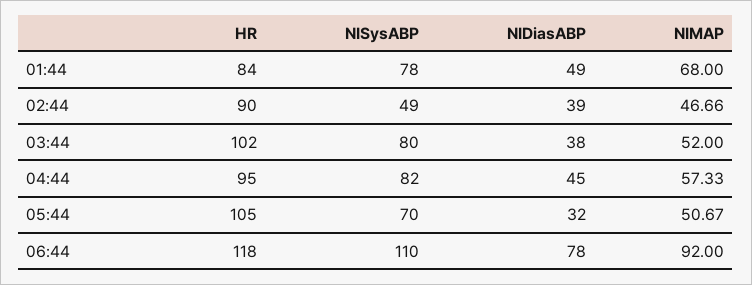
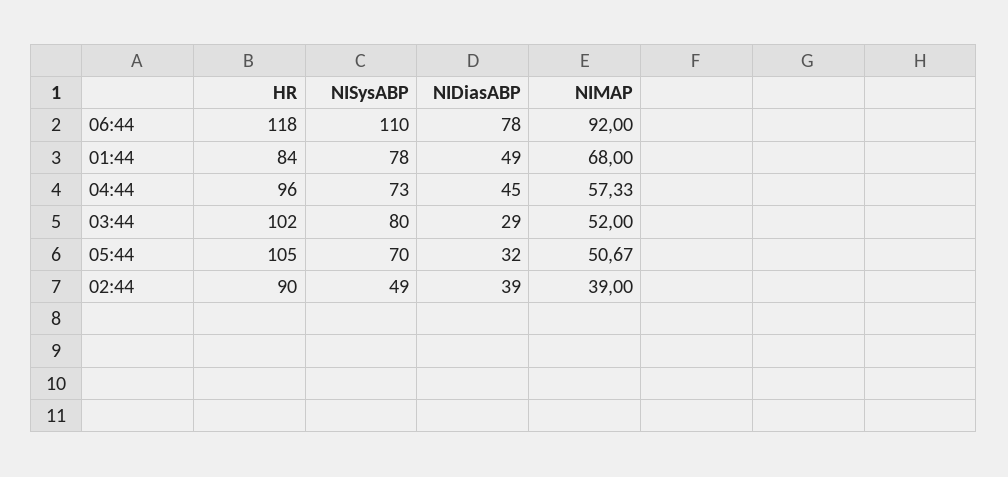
  {
    "HR": {
      "01:44": 84,
      "02:44": 90,
      "03:44": 102,
-     "04:44": 95,
+     "04:44": 96,
      "05:44": 105,
      "06:44": 118
    },
    "NISysABP": {
      "01:44": 78,
      "02:44": 49,
      "03:44": 80,
-     "04:44": 82,
+     "04:44": 73,
      "05:44": 70,
      "06:44": 110
    },
    "NIDiasABP": {
      "01:44": 49,
      "02:44": 39,
-     "03:44": 38,
+     "03:44": 29,
      "04:44": 45,
      "05:44": 32,
      "06:44": 78
    },
    "NIMAP": {
      "01:44": 68,
-     "02:44": 46.66,
+     "02:44": 39,
      "03:44": 52,
      "04:44": 57.33,
      "05:44": 50.67,
      "06:44": 92
    }
  }

